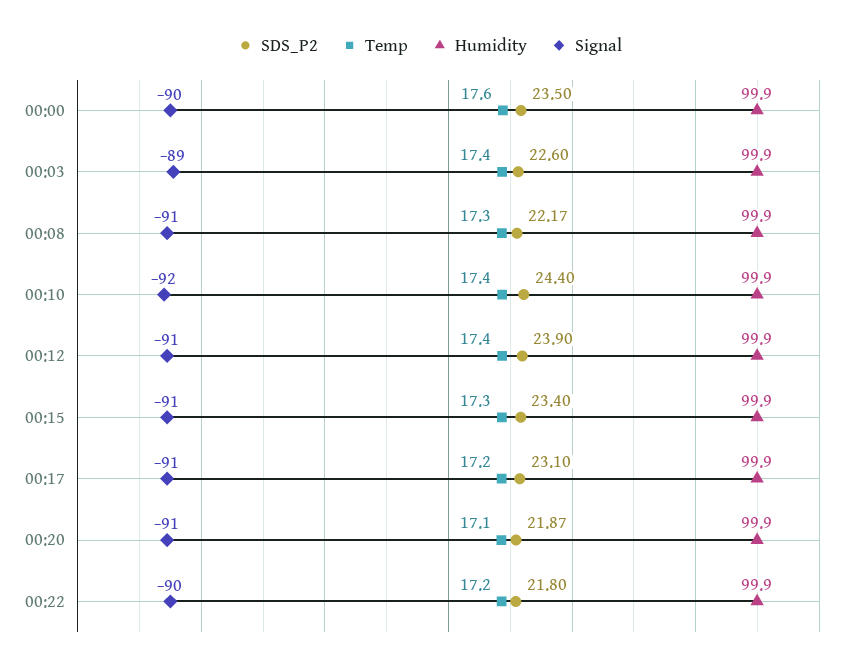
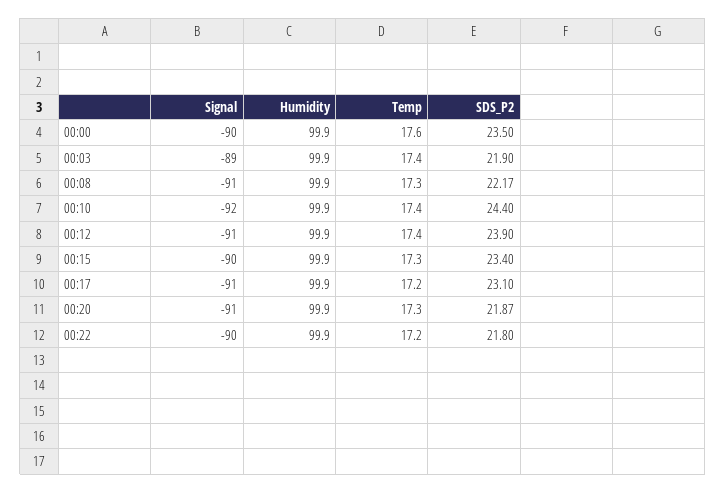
  {
    "SDS_P2": {
      "00:00": 23.5,
-     "00:03": 22.6,
+     "00:03": 21.9,
      "00:08": 22.17,
      "00:10": 24.4,
      "00:12": 23.9,
      "00:15": 23.4,
      "00:17": 23.1,
      "00:20": 21.87,
      "00:22": 21.8
    },
    "Temp": {
      "00:00": 17.6,
      "00:03": 17.4,
      "00:08": 17.3,
      "00:10": 17.4,
      "00:12": 17.4,
      "00:15": 17.3,
      "00:17": 17.2,
-     "00:20": 17.1,
+     "00:20": 17.3,
      "00:22": 17.2
    },
    "Humidity": {
      "00:00": 99.9,
      "00:03": 99.9,
      "00:08": 99.9,
      "00:10": 99.9,
      "00:12": 99.9,
      "00:15": 99.9,
      "00:17": 99.9,
      "00:20": 99.9,
      "00:22": 99.9
    },
    "Signal": {
      "00:00": -90,
      "00:03": -89,
      "00:08": -91,
      "00:10": -92,
      "00:12": -91,
-     "00:15": -91,
+     "00:15": -90,
      "00:17": -91,
      "00:20": -91,
      "00:22": -90
    }
  }

